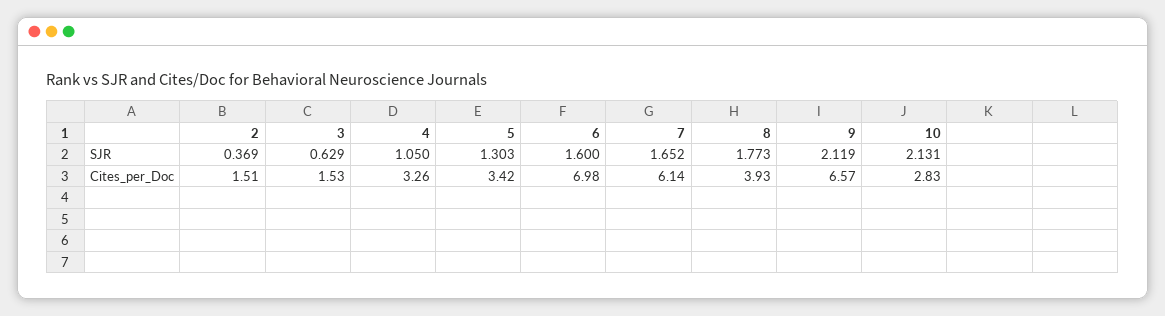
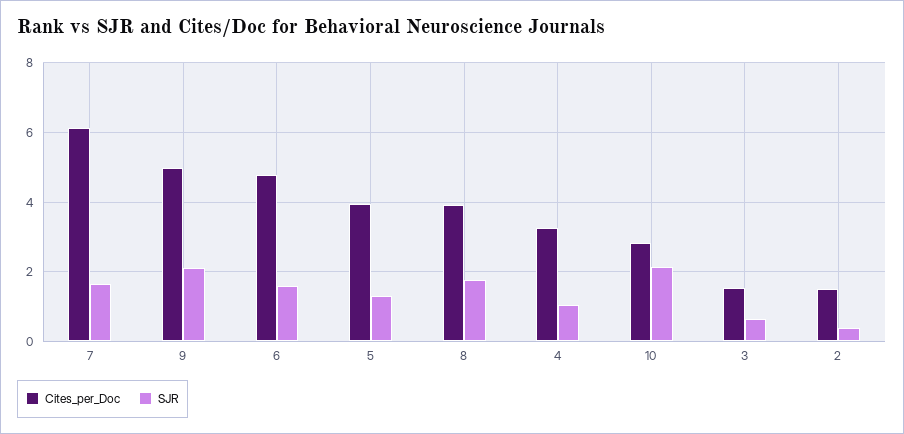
  {
    "SJR": {
      "2": 0.369,
      "3": 0.629,
      "4": 1.05,
      "5": 1.303,
      "6": 1.6,
      "7": 1.652,
      "8": 1.773,
      "9": 2.119,
      "10": 2.131
    },
    "Cites_per_Doc": {
      "2": 1.51,
      "3": 1.53,
      "4": 3.26,
-     "5": 3.42,
+     "5": 4,
-     "6": 6.98,
+     "6": 4.8,
      "7": 6.14,
      "8": 3.93,
-     "9": 6.57,
+     "9": 5,
      "10": 2.83
    }
  }

